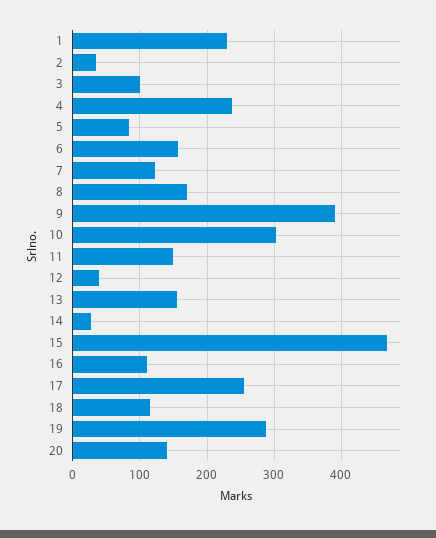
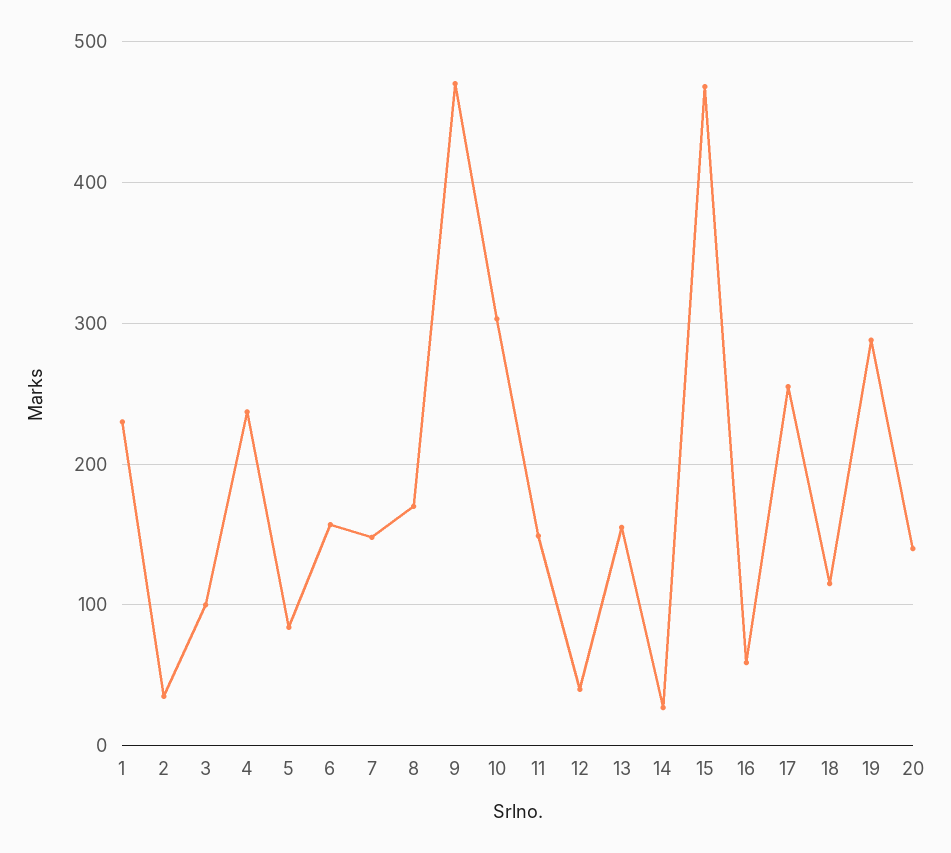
  {
    "1": 230,
    "2": 40,
    "3": 100,
    "4": 240,
    "5": 80,
    "6": 160,
-   "7": 120,
+   "7": 150,
    "8": 170,
-   "9": 390,
+   "9": 470,
    "10": 300,
    "11": 150,
    "12": 40,
    "13": 160,
    "14": 30,
    "15": 470,
-   "16": 110,
+   "16": 60,
    "17": 260,
    "18": 120,
    "19": 290,
    "20": 140
  }

